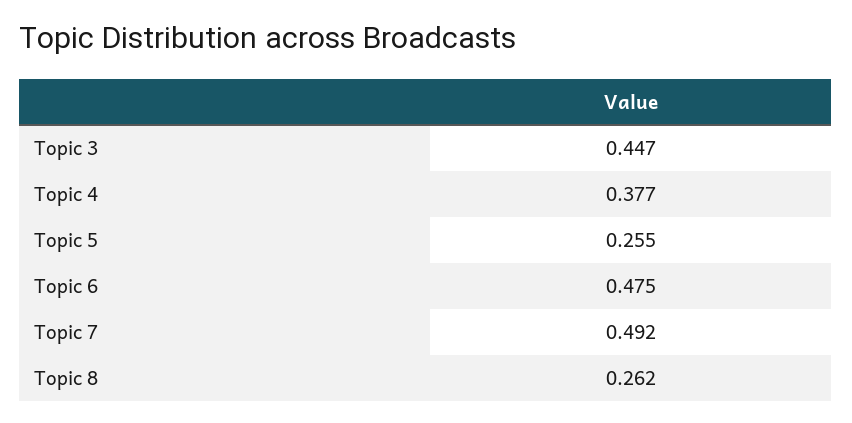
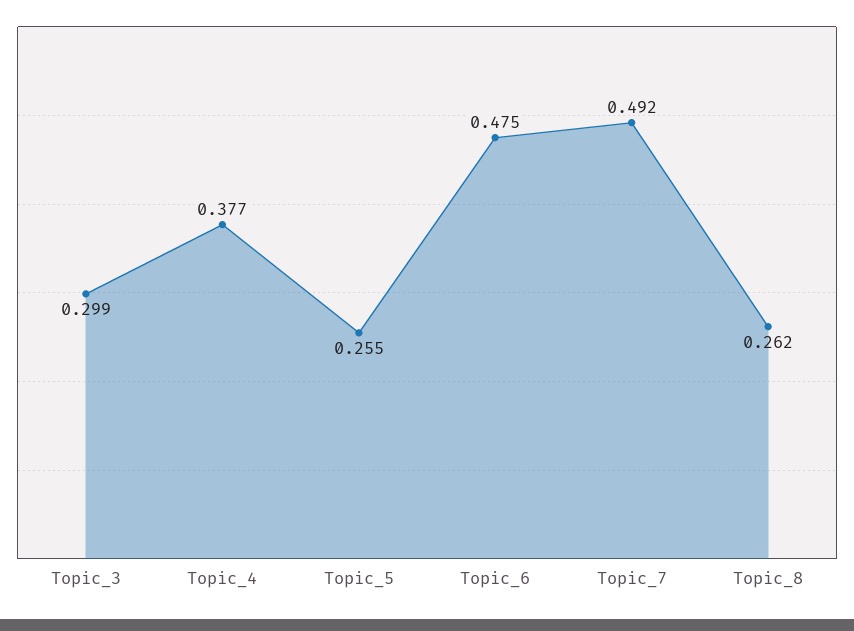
  {
-   "Topic 3": 0.447,
+   "Topic 3": 0.299,
    "Topic 4": 0.377,
    "Topic 5": 0.255,
    "Topic 6": 0.475,
    "Topic 7": 0.492,
    "Topic 8": 0.262
  }

